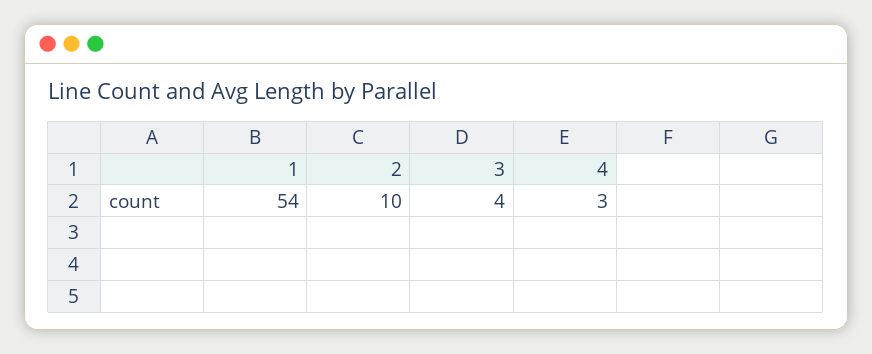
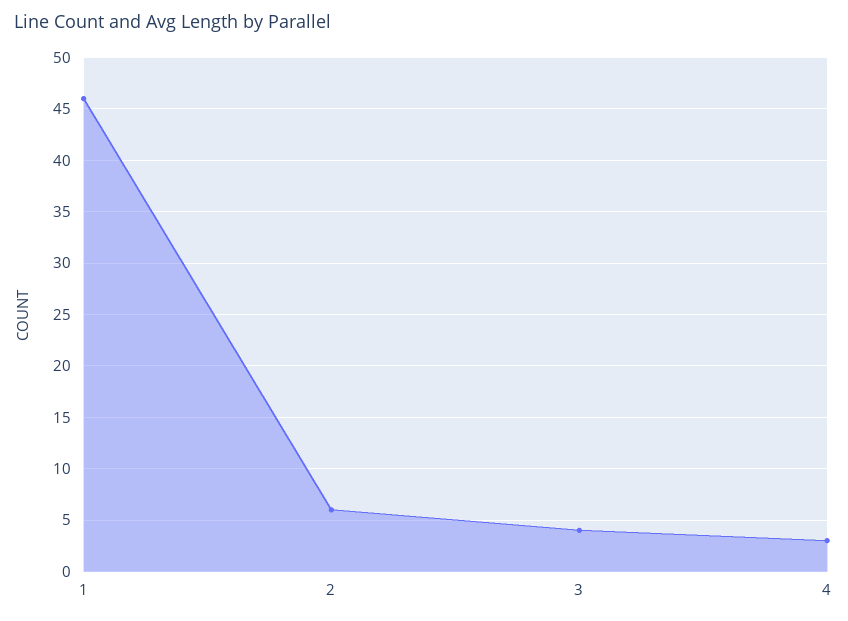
  {
-   "1": 54,
+   "1": 46,
-   "2": 10,
+   "2": 6,
    "3": 4,
    "4": 3
  }

